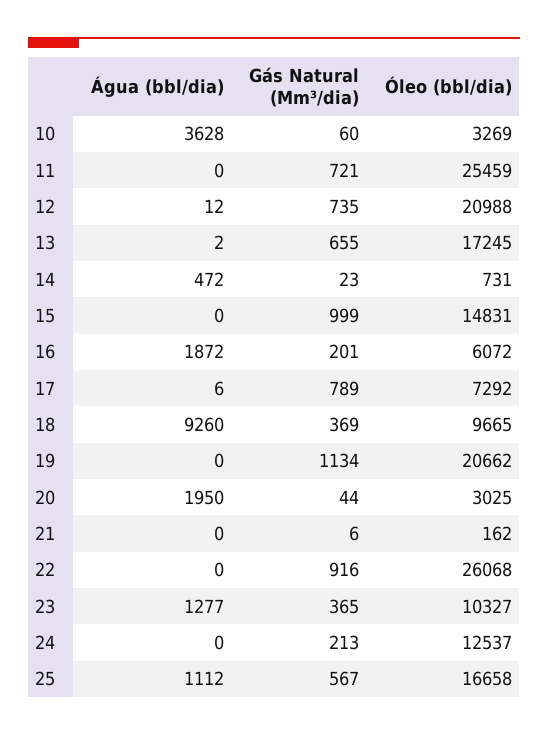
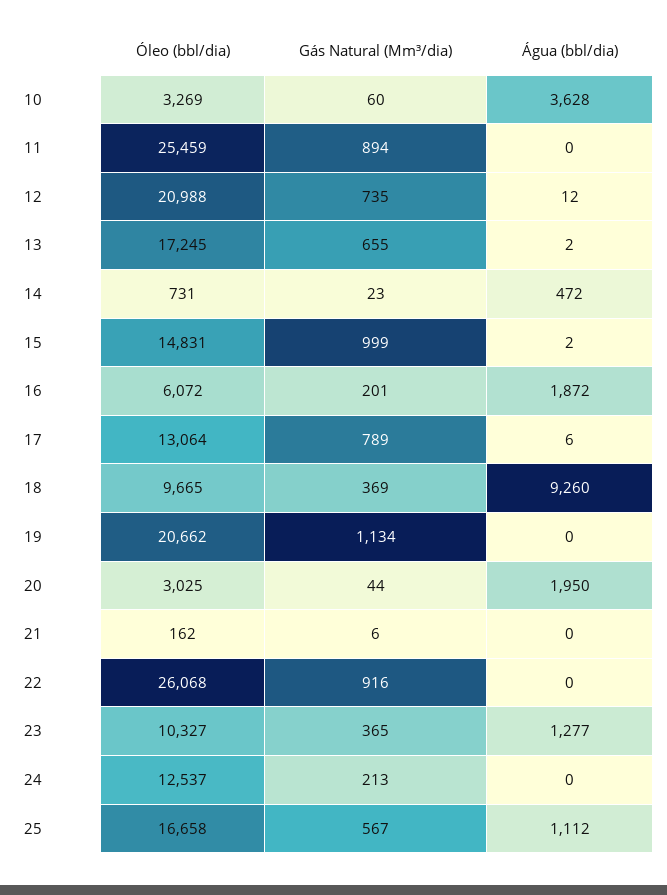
  {
    "Água (bbl/dia)": {
      "10": 3628,
      "11": 0,
      "12": 12,
      "13": 2,
      "14": 472,
-     "15": 0,
+     "15": 2,
      "16": 1872,
      "17": 6,
      "18": 9260,
      "19": 0,
      "20": 1950,
      "21": 0,
      "22": 0,
      "23": 1277,
      "24": 0,
      "25": 1112
    },
    "Gás Natural (Mm³/dia)": {
      "10": 60,
-     "11": 721,
+     "11": 894,
      "12": 735,
      "13": 655,
      "14": 23,
      "15": 999,
      "16": 201,
      "17": 789,
      "18": 369,
      "19": 1134,
      "20": 44,
      "21": 6,
      "22": 916,
      "23": 365,
      "24": 213,
      "25": 567
    },
    "Óleo (bbl/dia)": {
      "10": 3269,
      "11": 25459,
      "12": 20988,
      "13": 17245,
      "14": 731,
      "15": 14831,
      "16": 6072,
-     "17": 7292,
+     "17": 13064,
      "18": 9665,
      "19": 20662,
      "20": 3025,
      "21": 162,
      "22": 26068,
      "23": 10327,
      "24": 12537,
      "25": 16658
    }
  }

